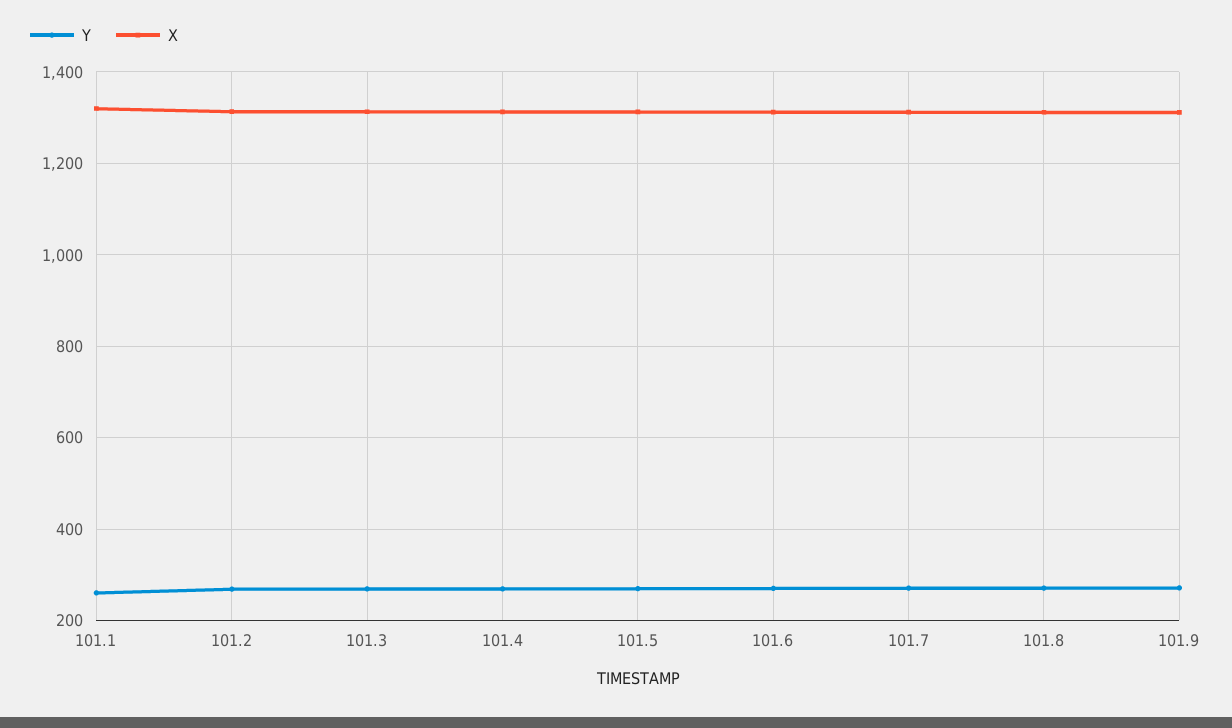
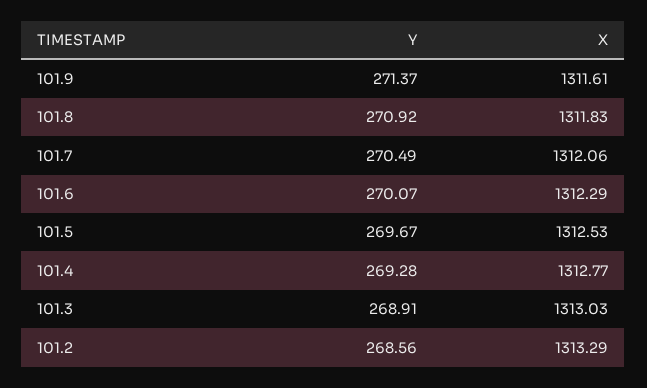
  {
    "Y": {
-     "101.1": 260,
      "101.2": 268.56,
      "101.3": 268.91,
      "101.4": 269.28,
      "101.5": 269.67,
      "101.6": 270.07,
      "101.7": 270.49,
      "101.8": 270.92,
      "101.9": 271.37
    },
    "X": {
-     "101.1": 1320,
      "101.2": 1313.29,
      "101.3": 1313.03,
      "101.4": 1312.77,
      "101.5": 1312.53,
      "101.6": 1312.29,
      "101.7": 1312.06,
      "101.8": 1311.83,
      "101.9": 1311.61
    }
  }

